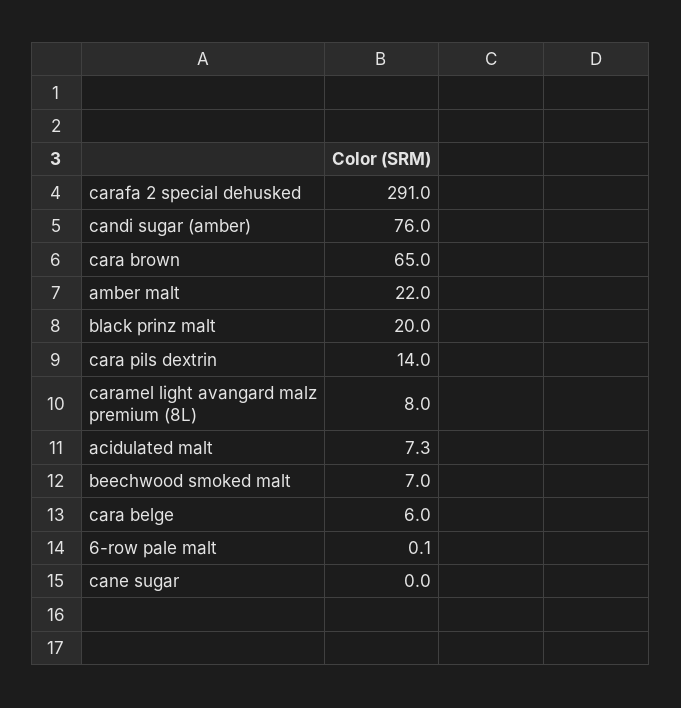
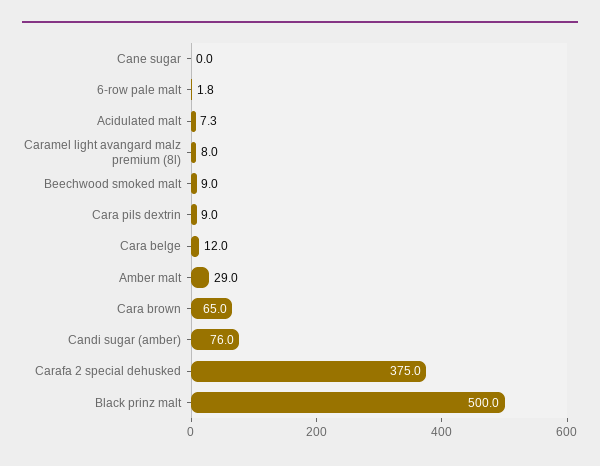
  {
-   "carafa 2 special dehusked": 291,
+   "carafa 2 special dehusked": 375,
    "candi sugar (amber)": 76,
    "cara brown": 65,
-   "amber malt": 22,
+   "amber malt": 29,
-   "black prinz malt": 20,
+   "black prinz malt": 500,
-   "cara pils dextrin": 14,
+   "cara pils dextrin": 9,
    "caramel light avangard malz premium (8L)": 8,
    "acidulated malt": 7.3,
-   "beechwood smoked malt": 7,
+   "beechwood smoked malt": 9,
-   "cara belge": 6,
+   "cara belge": 12,
-   "6-row pale malt": 0.1,
+   "6-row pale malt": 1.8,
    "cane sugar": 0
  }

